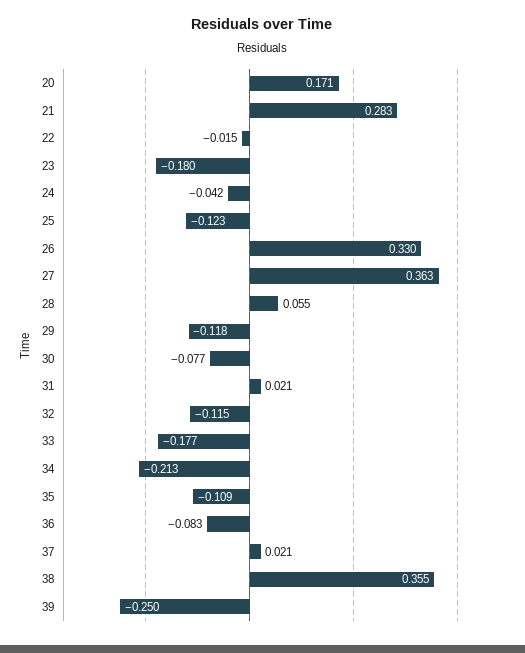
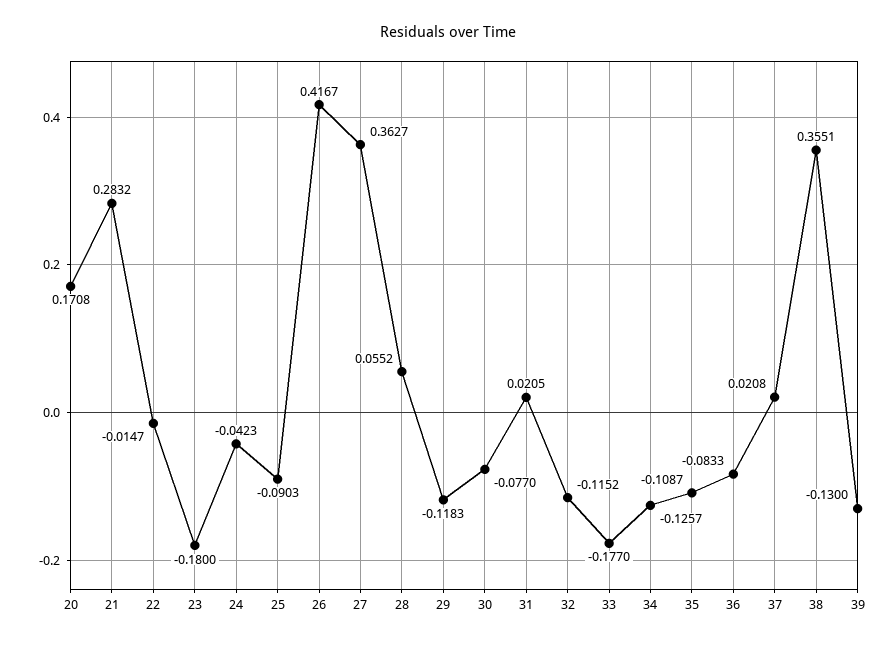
  {
    "20": 0.1708,
    "21": 0.2832,
    "22": -0.0147,
    "23": -0.18,
    "24": -0.0423,
-   "25": -0.123,
+   "25": -0.0903,
-   "26": 0.33,
+   "26": 0.4167,
    "27": 0.3627,
    "28": 0.0552,
    "29": -0.1183,
    "30": -0.077,
    "31": 0.0205,
    "32": -0.1152,
    "33": -0.177,
-   "34": -0.213,
+   "34": -0.1257,
    "35": -0.1087,
    "36": -0.0833,
    "37": 0.0208,
    "38": 0.3551,
-   "39": -0.25
+   "39": -0.13
  }

